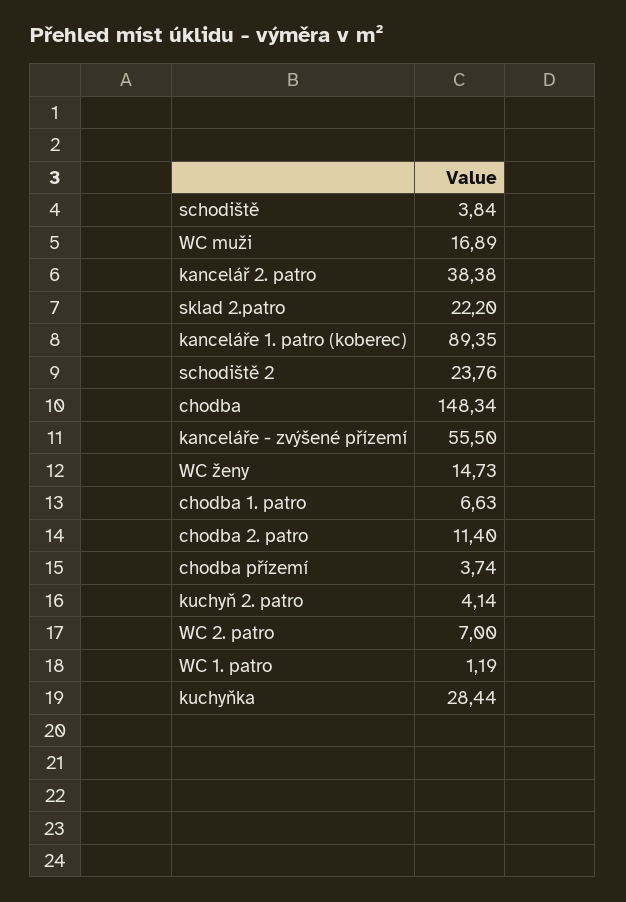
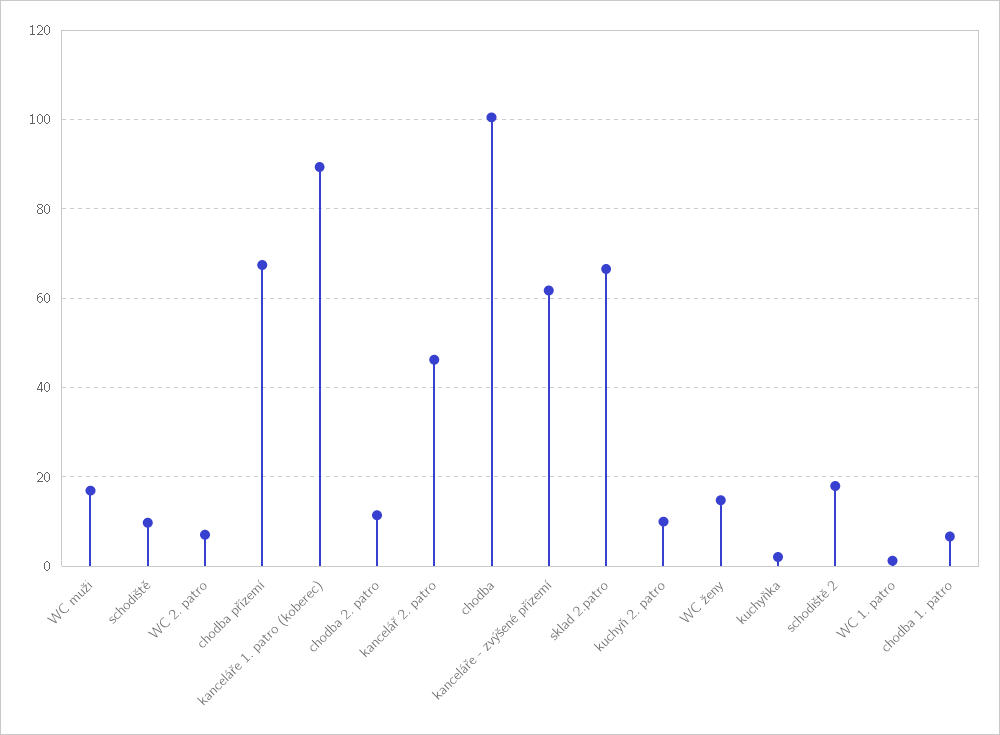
  {
-   "schodiště": 3.84,
+   "schodiště": 10,
    "WC muži": 16.89,
-   "kancelář 2. patro": 38.38,
+   "kancelář 2. patro": 46,
-   "sklad 2.patro": 22.2,
+   "sklad 2.patro": 66,
    "kanceláře 1. patro (koberec)": 89.35,
-   "schodiště 2": 23.76,
+   "schodiště 2": 18,
-   "chodba": 148.34,
+   "chodba": 100,
-   "kanceláře - zvýšené přízemí": 55.5,
+   "kanceláře - zvýšené přízemí": 62,
    "WC ženy": 14.73,
    "chodba 1. patro": 6.63,
    "chodba 2. patro": 11.4,
-   "chodba přízemí": 3.74,
+   "chodba přízemí": 68,
-   "kuchyň 2. patro": 4.14,
+   "kuchyň 2. patro": 10,
    "WC 2. patro": 7,
    "WC 1. patro": 1.19,
-   "kuchyňka": 28.44
+   "kuchyňka": 2
  }

